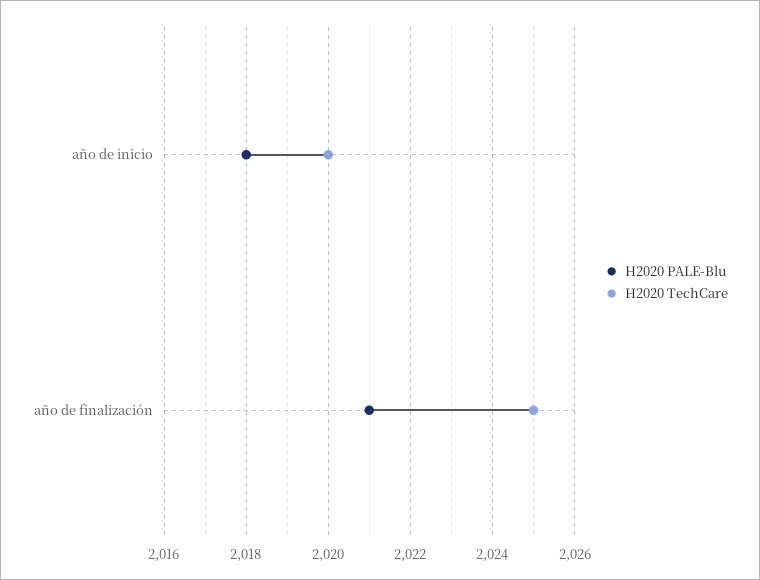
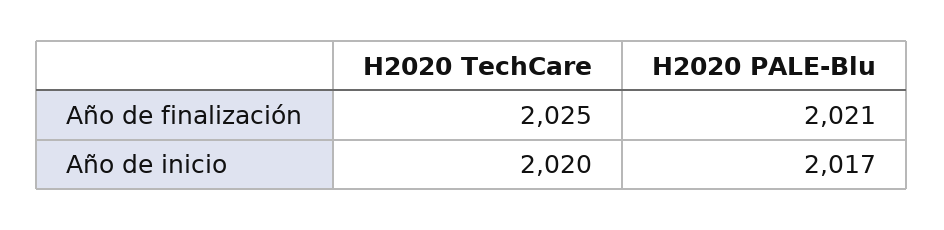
  {
    "H2020 PALE-Blu": {
-     "año de inicio": 2018,
+     "año de inicio": 2017,
      "año de finalización": 2021
    },
    "H2020 TechCare": {
      "año de inicio": 2020,
      "año de finalización": 2025
    }
  }

